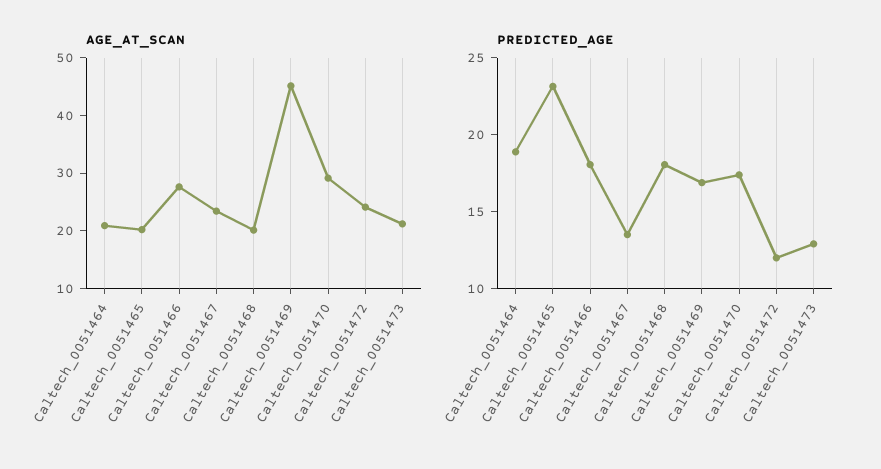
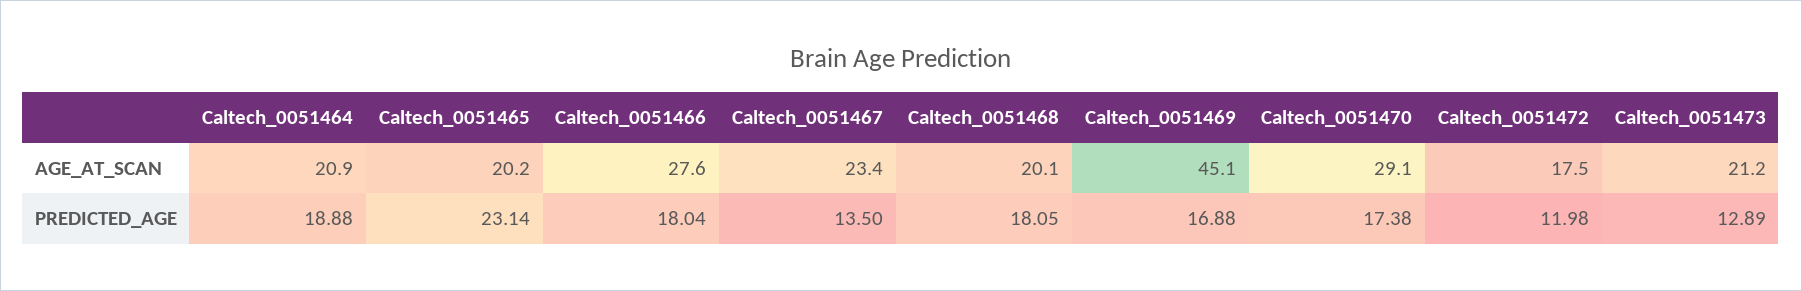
  {
    "AGE_AT_SCAN": {
      "Caltech_0051464": 20.9,
      "Caltech_0051465": 20.2,
      "Caltech_0051466": 27.6,
      "Caltech_0051467": 23.4,
      "Caltech_0051468": 20.1,
      "Caltech_0051469": 45.1,
      "Caltech_0051470": 29.1,
-     "Caltech_0051472": 24,
+     "Caltech_0051472": 17.5,
      "Caltech_0051473": 21.2
    },
    "PREDICTED_AGE": {
      "Caltech_0051464": 18.88,
      "Caltech_0051465": 23.14,
      "Caltech_0051466": 18.04,
      "Caltech_0051467": 13.5,
      "Caltech_0051468": 18.05,
      "Caltech_0051469": 16.88,
      "Caltech_0051470": 17.38,
      "Caltech_0051472": 11.98,
      "Caltech_0051473": 12.89
    }
  }

